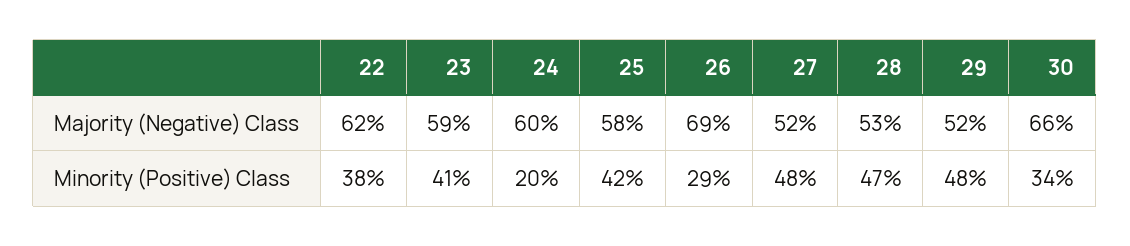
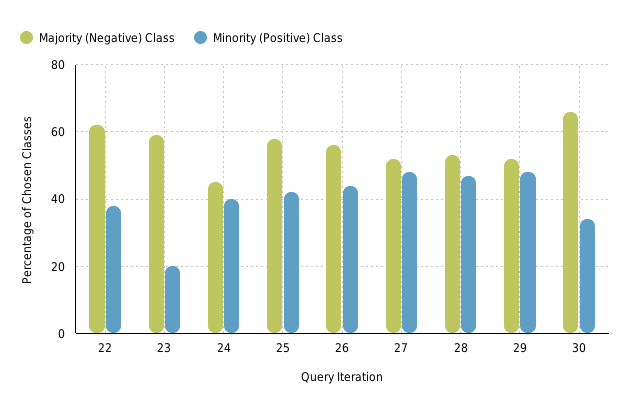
  {
    "Majority (Negative) Class": {
      "22": 62,
      "23": 59,
-     "24": 60,
+     "24": 45,
      "25": 58,
-     "26": 69,
+     "26": 55,
      "27": 52,
      "28": 53,
      "29": 52,
      "30": 66
    },
    "Minority (Positive) Class": {
      "22": 38,
-     "23": 41,
+     "23": 20,
-     "24": 20,
+     "24": 40,
      "25": 42,
-     "26": 29,
+     "26": 45,
      "27": 48,
      "28": 47,
      "29": 48,
      "30": 34
    }
  }

